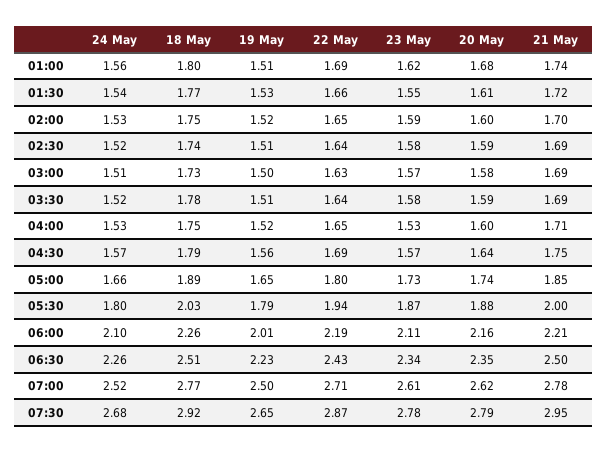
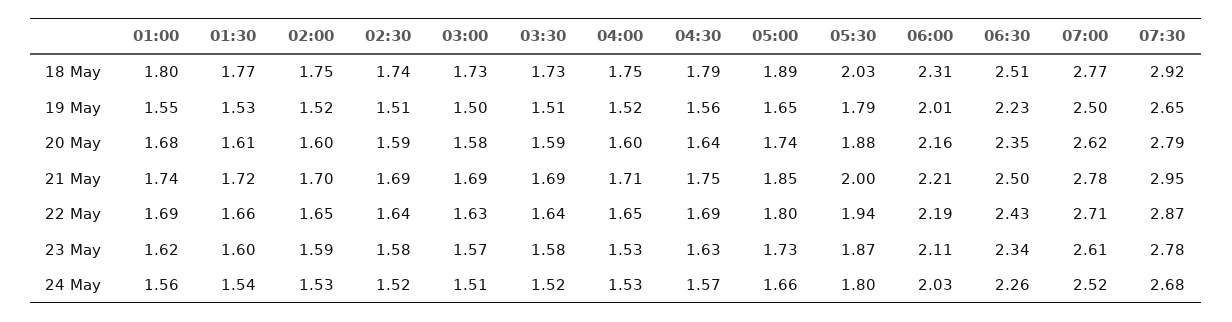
  {
    "24 May": {
      "01:00": 1.56,
      "01:30": 1.54,
      "02:00": 1.53,
      "02:30": 1.52,
      "03:00": 1.51,
      "03:30": 1.52,
      "04:00": 1.53,
      "04:30": 1.57,
      "05:00": 1.66,
      "05:30": 1.8,
-     "06:00": 2.1,
+     "06:00": 2.03,
      "06:30": 2.26,
      "07:00": 2.52,
      "07:30": 2.68
    },
    "18 May": {
      "01:00": 1.8,
      "01:30": 1.77,
      "02:00": 1.75,
      "02:30": 1.74,
      "03:00": 1.73,
-     "03:30": 1.78,
+     "03:30": 1.73,
      "04:00": 1.75,
      "04:30": 1.79,
      "05:00": 1.89,
      "05:30": 2.03,
-     "06:00": 2.26,
+     "06:00": 2.31,
      "06:30": 2.51,
      "07:00": 2.77,
      "07:30": 2.92
    },
    "19 May": {
-     "01:00": 1.51,
+     "01:00": 1.55,
      "01:30": 1.53,
      "02:00": 1.52,
      "02:30": 1.51,
      "03:00": 1.5,
      "03:30": 1.51,
      "04:00": 1.52,
      "04:30": 1.56,
      "05:00": 1.65,
      "05:30": 1.79,
      "06:00": 2.01,
      "06:30": 2.23,
      "07:00": 2.5,
      "07:30": 2.65
    },
    "22 May": {
      "01:00": 1.69,
      "01:30": 1.66,
      "02:00": 1.65,
      "02:30": 1.64,
      "03:00": 1.63,
      "03:30": 1.64,
      "04:00": 1.65,
      "04:30": 1.69,
      "05:00": 1.8,
      "05:30": 1.94,
      "06:00": 2.19,
      "06:30": 2.43,
      "07:00": 2.71,
      "07:30": 2.87
    },
    "23 May": {
      "01:00": 1.62,
-     "01:30": 1.55,
+     "01:30": 1.6,
      "02:00": 1.59,
      "02:30": 1.58,
      "03:00": 1.57,
      "03:30": 1.58,
      "04:00": 1.53,
-     "04:30": 1.57,
+     "04:30": 1.63,
      "05:00": 1.73,
      "05:30": 1.87,
      "06:00": 2.11,
      "06:30": 2.34,
      "07:00": 2.61,
      "07:30": 2.78
    },
    "20 May": {
      "01:00": 1.68,
      "01:30": 1.61,
      "02:00": 1.6,
      "02:30": 1.59,
      "03:00": 1.58,
      "03:30": 1.59,
      "04:00": 1.6,
      "04:30": 1.64,
      "05:00": 1.74,
      "05:30": 1.88,
      "06:00": 2.16,
      "06:30": 2.35,
      "07:00": 2.62,
      "07:30": 2.79
    },
    "21 May": {
      "01:00": 1.74,
      "01:30": 1.72,
      "02:00": 1.7,
      "02:30": 1.69,
      "03:00": 1.69,
      "03:30": 1.69,
      "04:00": 1.71,
      "04:30": 1.75,
      "05:00": 1.85,
      "05:30": 2,
      "06:00": 2.21,
      "06:30": 2.5,
      "07:00": 2.78,
      "07:30": 2.95
    }
  }

